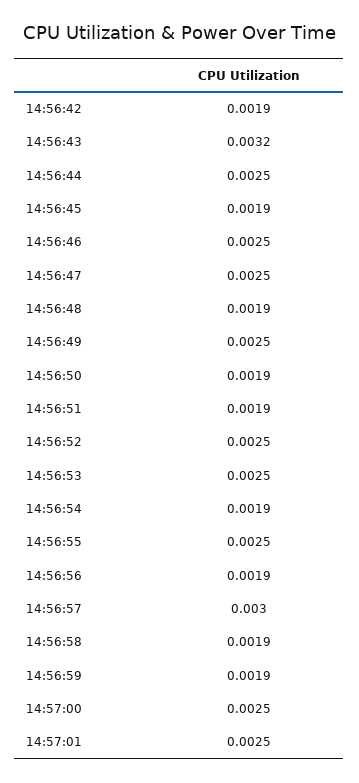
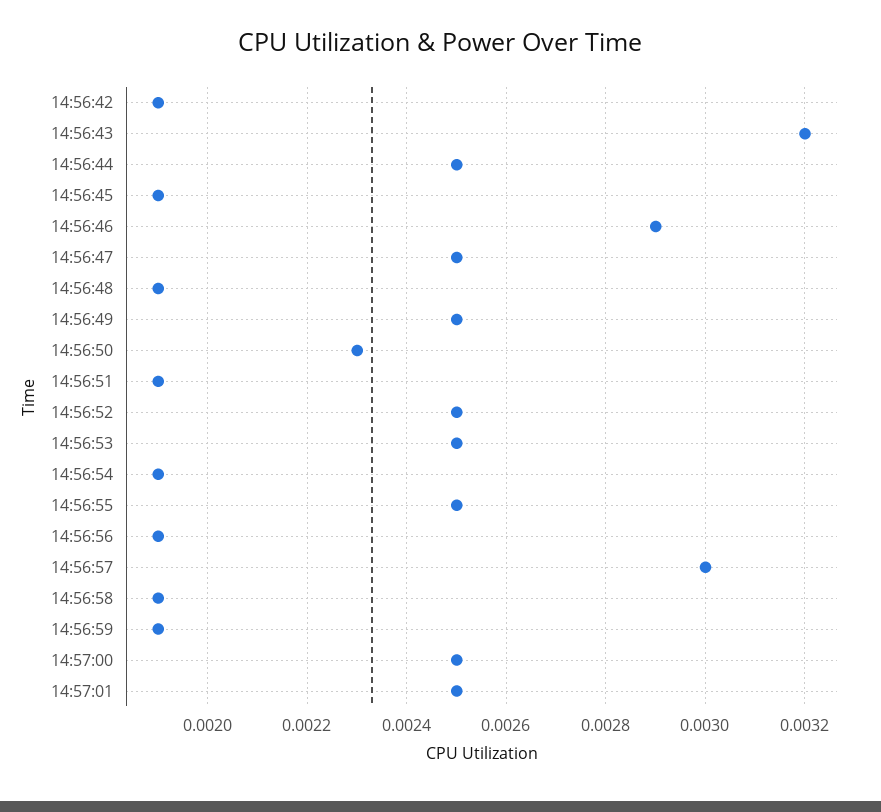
  {
    "14:56:42": 0.0019,
    "14:56:43": 0.0032,
    "14:56:44": 0.0025,
    "14:56:45": 0.0019,
-   "14:56:46": 0.0025,
+   "14:56:46": 0.0029,
    "14:56:47": 0.0025,
    "14:56:48": 0.0019,
    "14:56:49": 0.0025,
-   "14:56:50": 0.0019,
+   "14:56:50": 0.0023,
    "14:56:51": 0.0019,
    "14:56:52": 0.0025,
    "14:56:53": 0.0025,
    "14:56:54": 0.0019,
    "14:56:55": 0.0025,
    "14:56:56": 0.0019,
    "14:56:57": 0.003,
    "14:56:58": 0.0019,
    "14:56:59": 0.0019,
    "14:57:00": 0.0025,
    "14:57:01": 0.0025
  }

